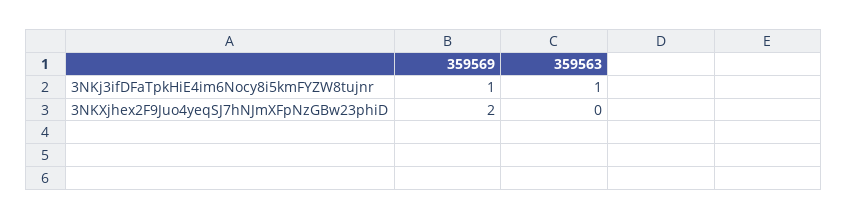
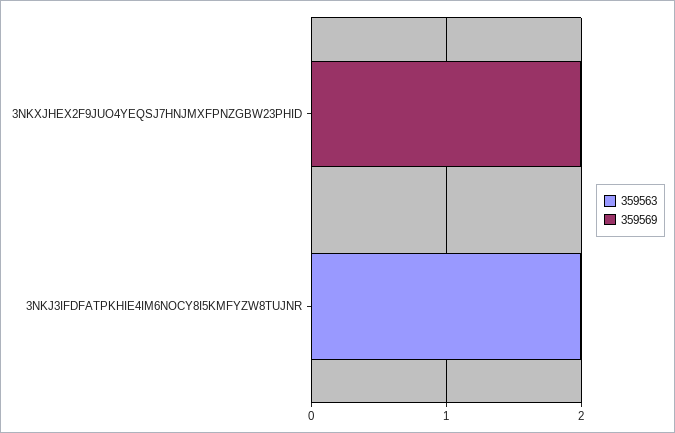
  {
    "359569": {
-     "3NKj3ifDFaTpkHiE4im6Nocy8i5kmFYZW8tujnr": 1,
+     "3NKj3ifDFaTpkHiE4im6Nocy8i5kmFYZW8tujnr": 0,
      "3NKXjhex2F9Juo4yeqSJ7hNJmXFpNzGBw23phiD": 2
    },
    "359563": {
-     "3NKj3ifDFaTpkHiE4im6Nocy8i5kmFYZW8tujnr": 1,
+     "3NKj3ifDFaTpkHiE4im6Nocy8i5kmFYZW8tujnr": 2,
      "3NKXjhex2F9Juo4yeqSJ7hNJmXFpNzGBw23phiD": 0
    }
  }

